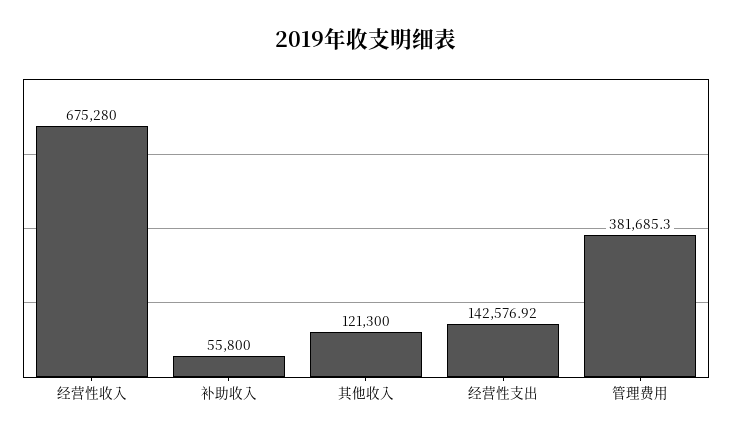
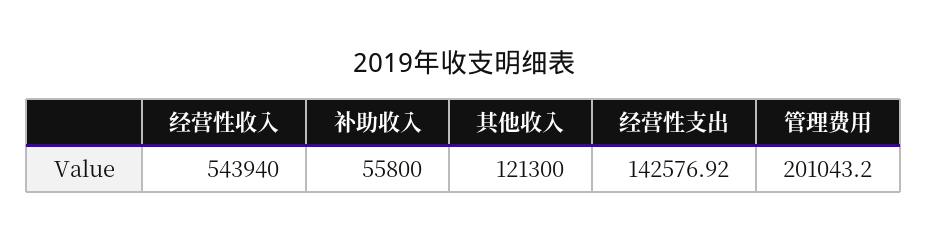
  {
-   "经营性收入": 675280,
+   "经营性收入": 543940,
    "补助收入": 55800,
    "其他收入": 121300,
    "经营性支出": 142576.92,
-   "管理费用": 381685.3
+   "管理费用": 201043.2
  }

